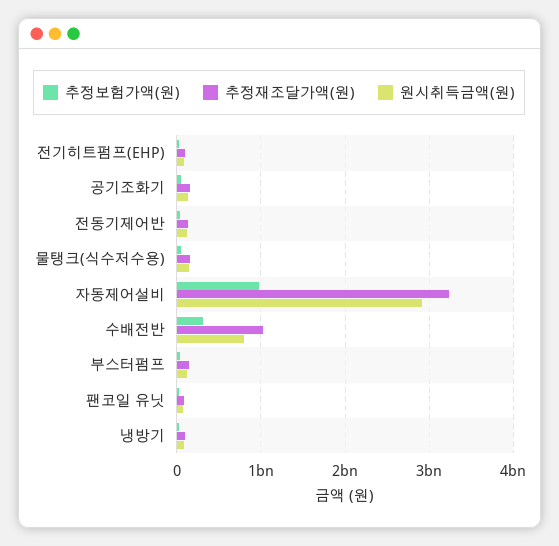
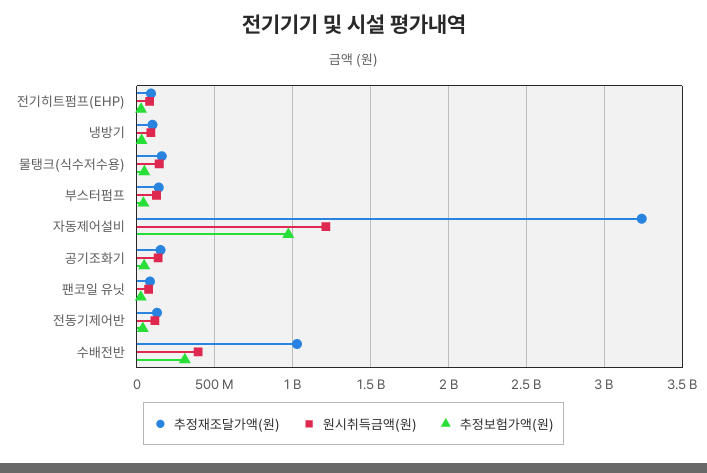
  {
    "추정보험가액(원)": {
      "전기히트펌프(EHP)": 50000000,
      "공기조화기": 50000000,
      "전동기제어반": 50000000,
      "물탱크(식수저수용)": 50000000,
      "자동제어설비": 950000000,
      "수배전반": 300000000,
      "부스터펌프": 50000000,
      "팬코일 유닛": 50000000,
      "냉방기": 50000000
    },
    "추정재조달가액(원)": {
      "전기히트펌프(EHP)": 100000000,
      "공기조화기": 150000000,
      "전동기제어반": 150000000,
      "물탱크(식수저수용)": 150000000,
      "자동제어설비": 3250000000,
      "수배전반": 1050000000,
      "부스터펌프": 150000000,
      "팬코일 유닛": 100000000,
      "냉방기": 100000000
    },
    "원시취득금액(원)": {
      "전기히트펌프(EHP)": 100000000,
      "공기조화기": 150000000,
      "전동기제어반": 100000000,
      "물탱크(식수저수용)": 150000000,
-     "자동제어설비": 2900000000,
+     "자동제어설비": 1200000000,
-     "수배전반": 800000000,
+     "수배전반": 400000000,
      "부스터펌프": 150000000,
      "팬코일 유닛": 100000000,
      "냉방기": 100000000
    }
  }

